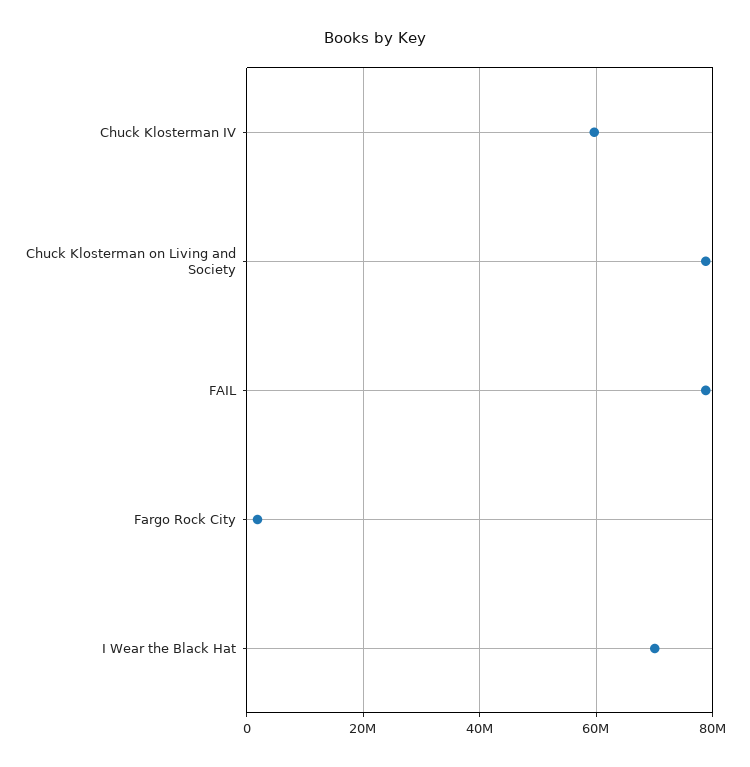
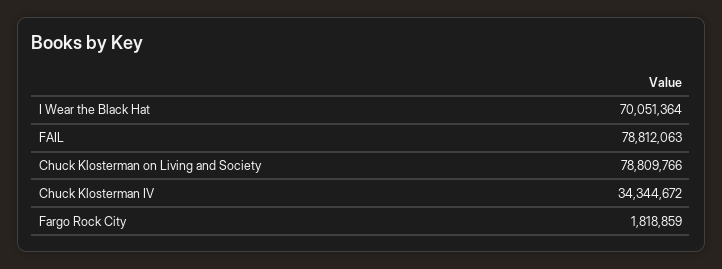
  {
-   "Chuck Klosterman IV": 60000000,
+   "Chuck Klosterman IV": 34344672,
    "Chuck Klosterman on Living and Society": 78809766,
    "FAIL": 78812063,
    "Fargo Rock City": 1818859,
    "I Wear the Black Hat": 70051364
  }

